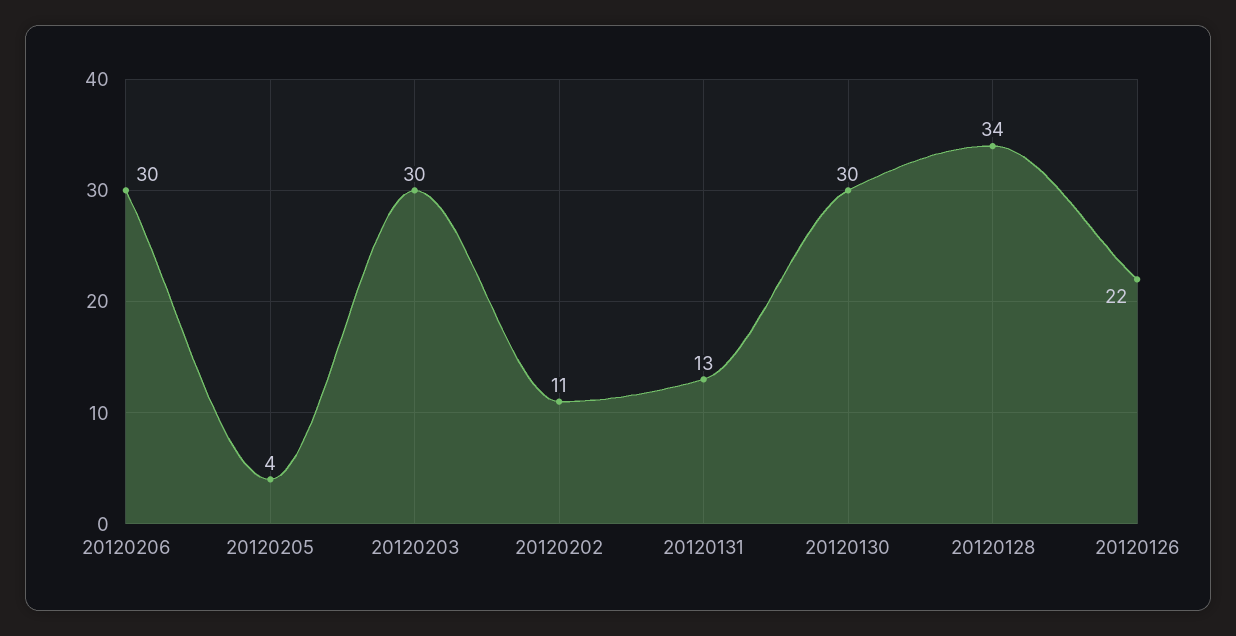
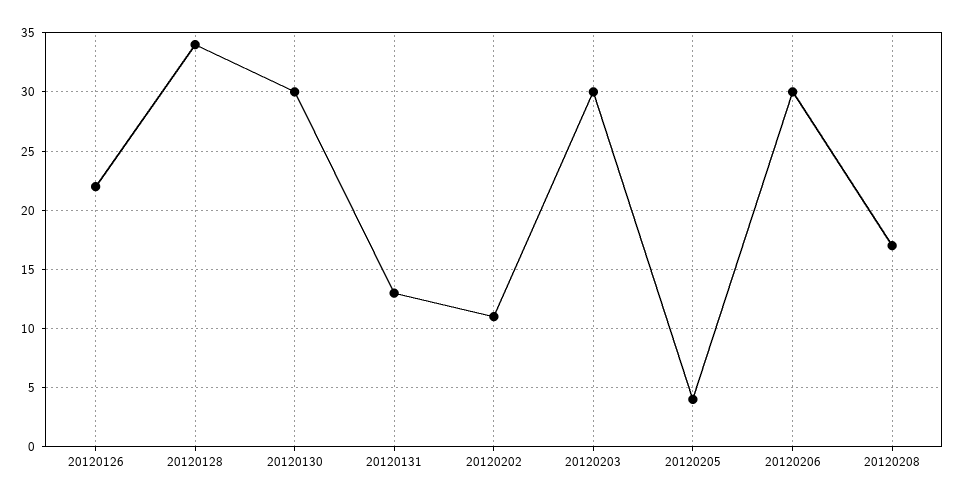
  {
    "20120206": 30,
    "20120205": 4,
    "20120203": 30,
    "20120202": 11,
    "20120131": 13,
    "20120130": 30,
    "20120128": 34,
-   "20120126": 22
+   "20120126": 22,
+   "20120208": 17
  }

